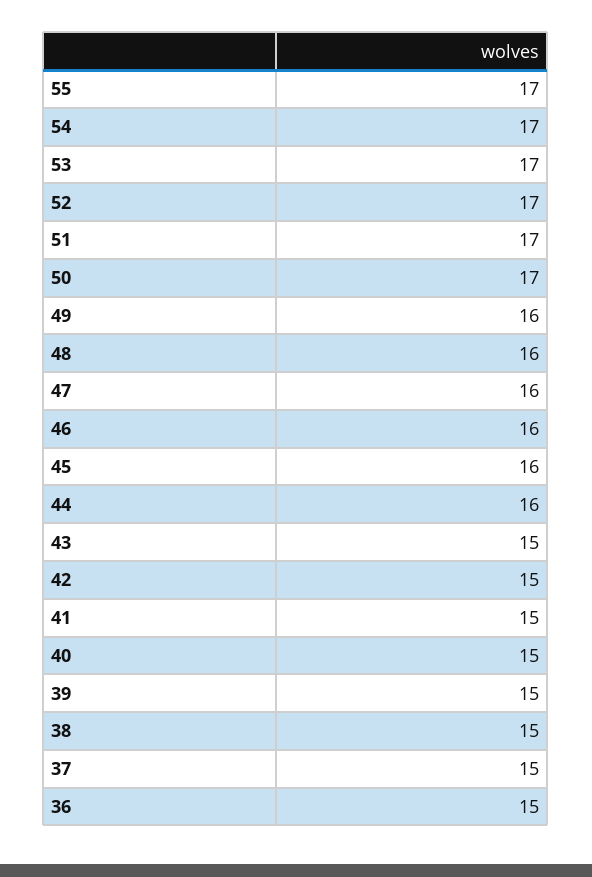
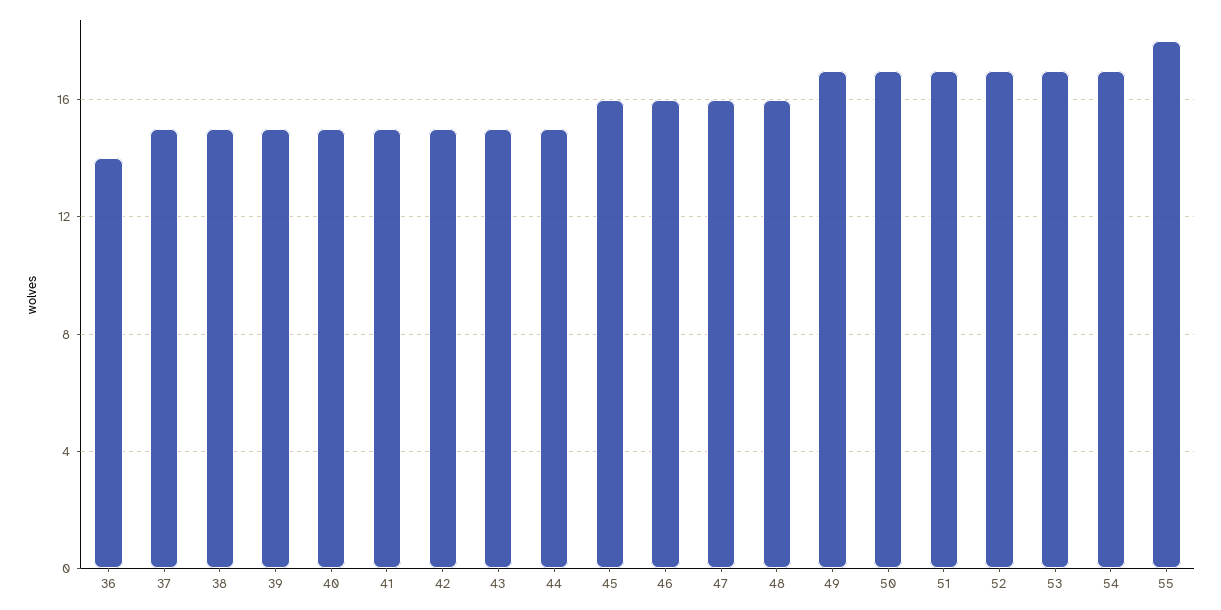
  {
-   "55": 17,
+   "55": 18,
    "54": 17,
    "53": 17,
    "52": 17,
    "51": 17,
    "50": 17,
-   "49": 16,
+   "49": 17,
    "48": 16,
    "47": 16,
    "46": 16,
    "45": 16,
-   "44": 16,
+   "44": 15,
    "43": 15,
    "42": 15,
    "41": 15,
    "40": 15,
    "39": 15,
    "38": 15,
    "37": 15,
-   "36": 15
+   "36": 14
  }

